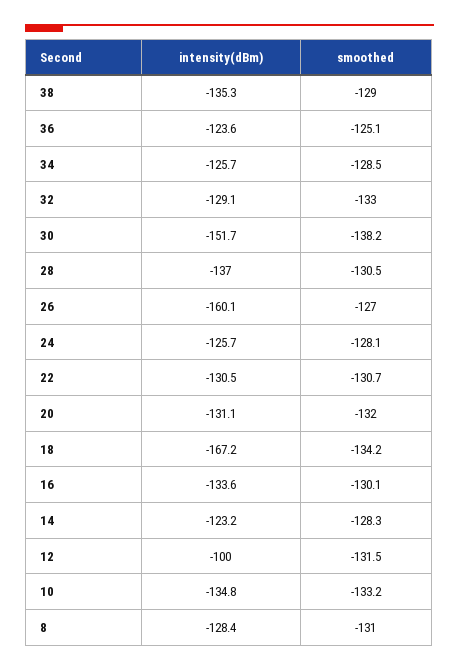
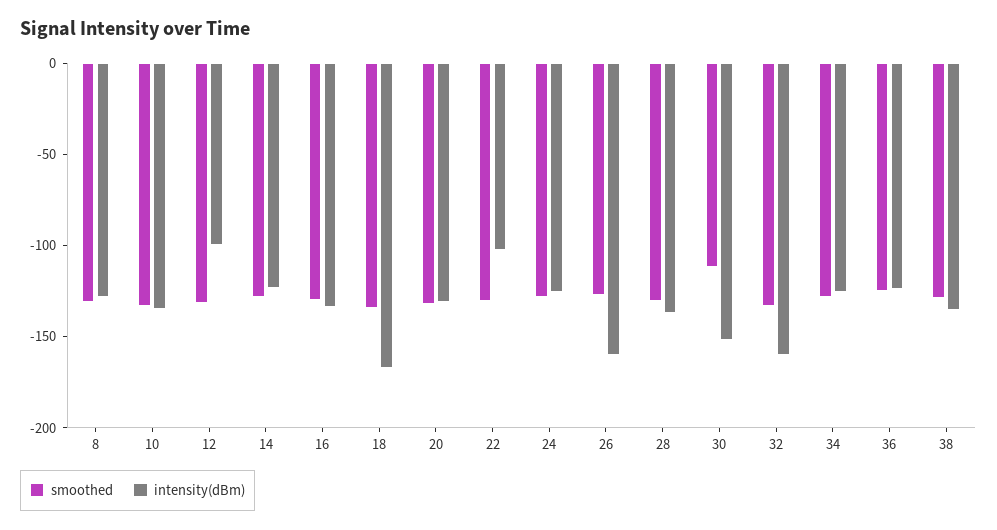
  {
    "intensity(dBm)": {
      "38": -135.3,
      "36": -123.6,
      "34": -125.7,
-     "32": -129.1,
+     "32": -160,
      "30": -151.7,
      "28": -137,
      "26": -160.1,
      "24": -125.7,
-     "22": -130.5,
+     "22": -100,
      "20": -131.1,
      "18": -167.2,
      "16": -133.6,
      "14": -123.2,
      "12": -100,
      "10": -134.8,
      "8": -128.4
    },
    "smoothed": {
      "38": -129,
      "36": -125.1,
      "34": -128.5,
      "32": -133,
-     "30": -138.2,
+     "30": -110,
      "28": -130.5,
      "26": -127,
      "24": -128.1,
      "22": -130.7,
      "20": -132,
      "18": -134.2,
      "16": -130.1,
      "14": -128.3,
      "12": -131.5,
      "10": -133.2,
      "8": -131
    }
  }

